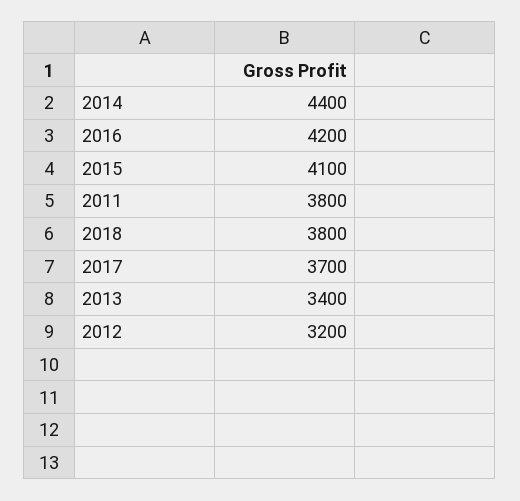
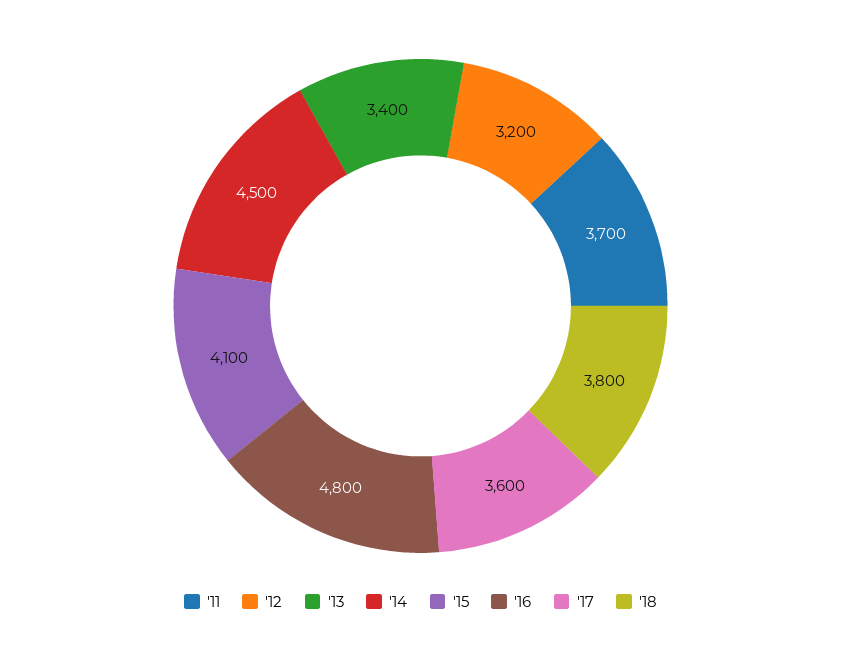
  {
-   "2014": 4400,
+   "2014": 4500,
-   "2016": 4200,
+   "2016": 4800,
    "2015": 4100,
-   "2011": 3800,
+   "2011": 3700,
    "2018": 3800,
-   "2017": 3700,
+   "2017": 3600,
    "2013": 3400,
    "2012": 3200
  }

